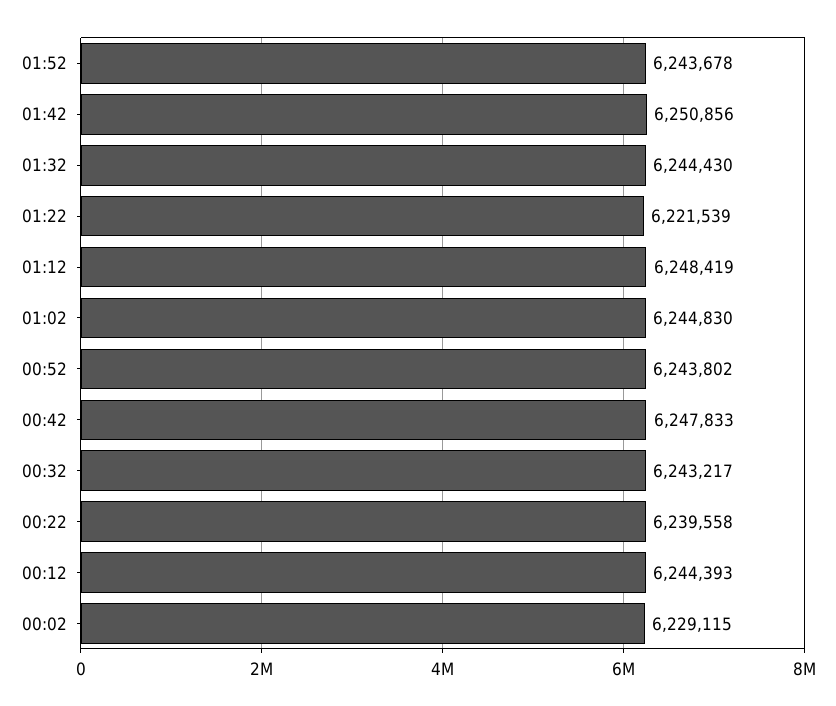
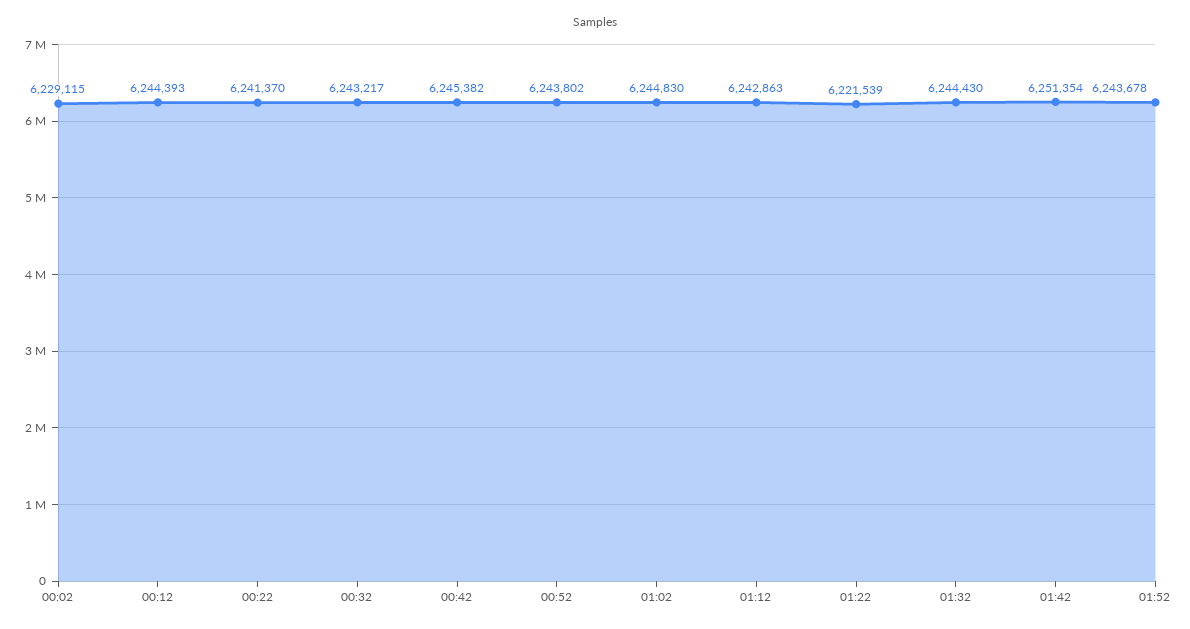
  {
    "01:52": 6243678,
-   "01:42": 6250856,
+   "01:42": 6251354,
    "01:32": 6244430,
    "01:22": 6221539,
-   "01:12": 6248419,
+   "01:12": 6242863,
    "01:02": 6244830,
    "00:52": 6243802,
-   "00:42": 6247833,
+   "00:42": 6245382,
    "00:32": 6243217,
-   "00:22": 6239558,
+   "00:22": 6241370,
    "00:12": 6244393,
    "00:02": 6229115
  }

